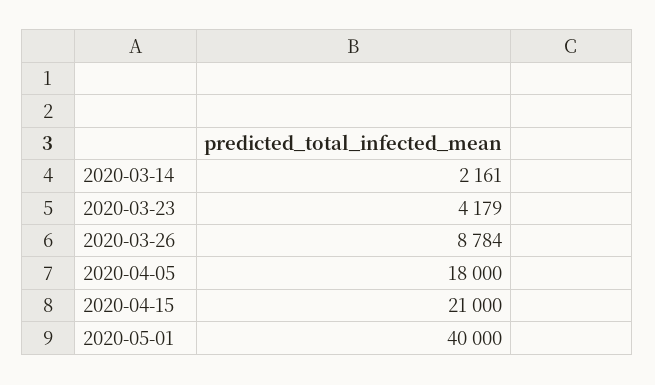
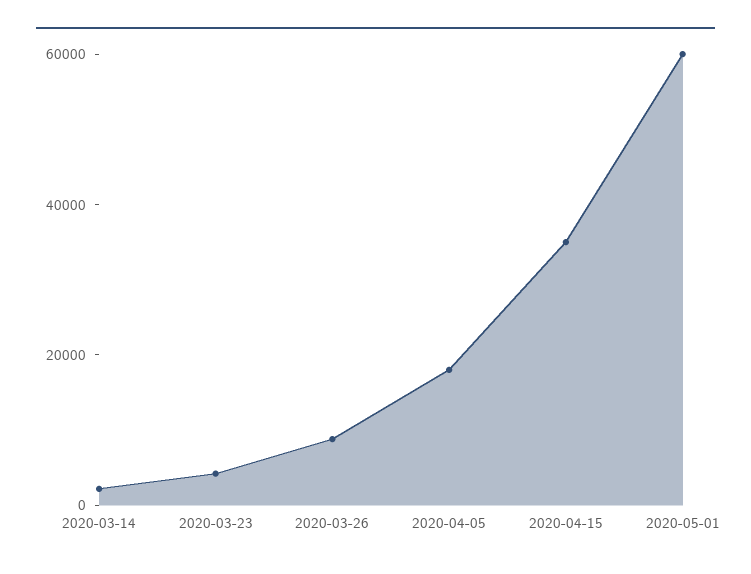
  {
    "2020-03-14": 2161,
    "2020-03-23": 4179,
    "2020-03-26": 8784,
    "2020-04-05": 18000,
-   "2020-04-15": 21000,
+   "2020-04-15": 35000,
-   "2020-05-01": 40000
+   "2020-05-01": 60000
  }

